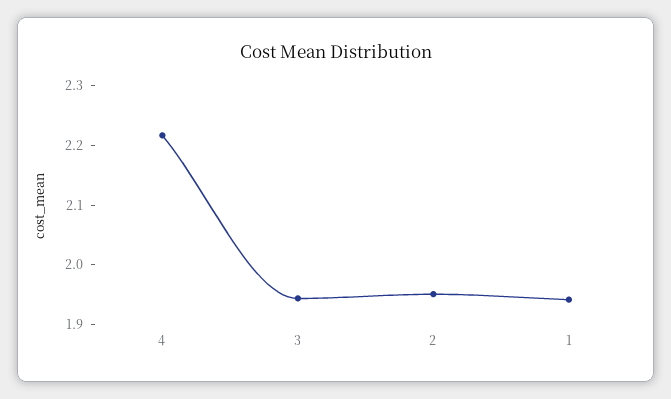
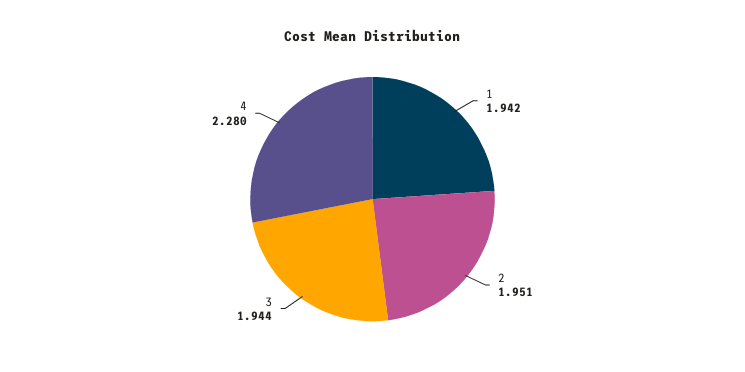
  {
-   "4": 2.22,
+   "4": 2.28,
    "3": 1.944,
    "2": 1.951,
    "1": 1.942
  }

